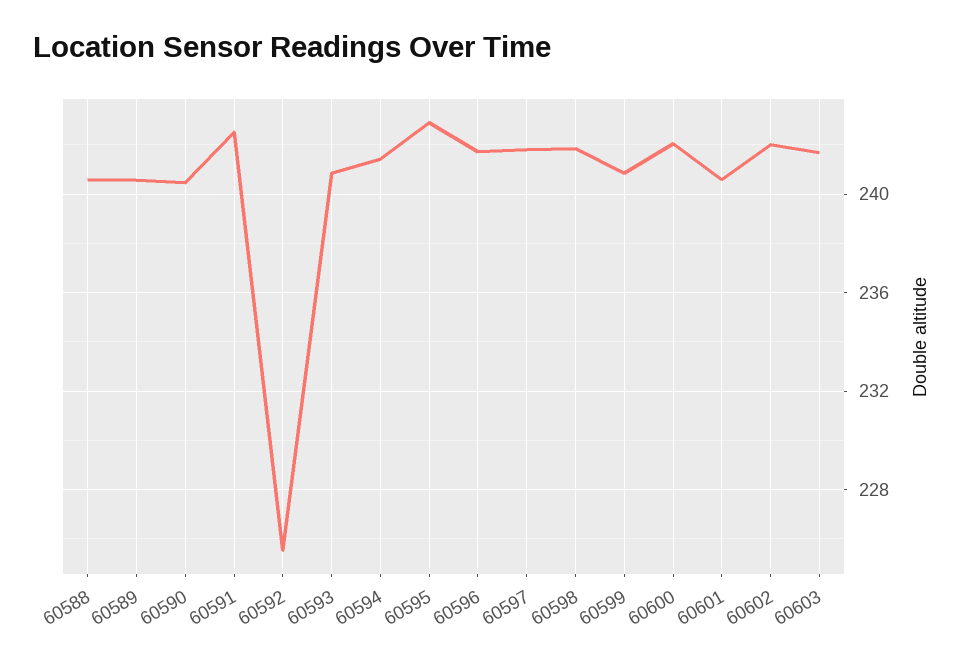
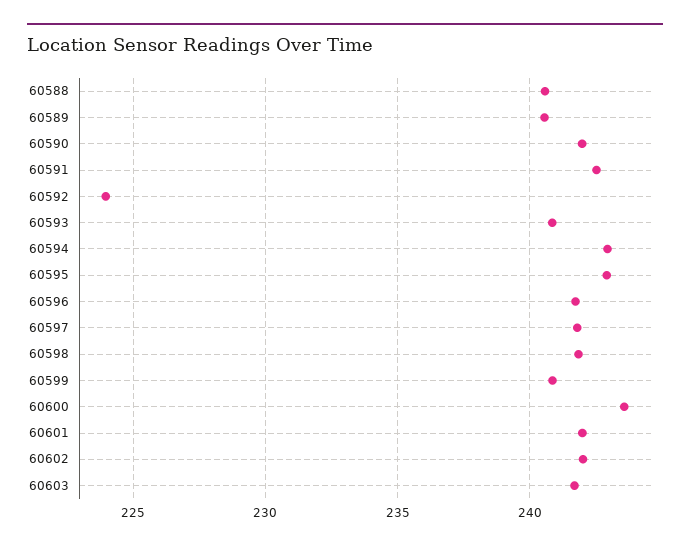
  {
    "60588": 240.5,
    "60589": 240.5,
-   "60590": 240.5,
+   "60590": 242,
    "60591": 242.5,
-   "60592": 225.5,
+   "60592": 224,
    "60593": 241,
-   "60594": 241.5,
+   "60594": 243,
    "60595": 243,
    "60596": 241.5,
    "60597": 242,
    "60598": 242,
    "60599": 241,
-   "60600": 242,
+   "60600": 243.5,
-   "60601": 240.5,
+   "60601": 242,
    "60602": 242,
    "60603": 241.5
  }

